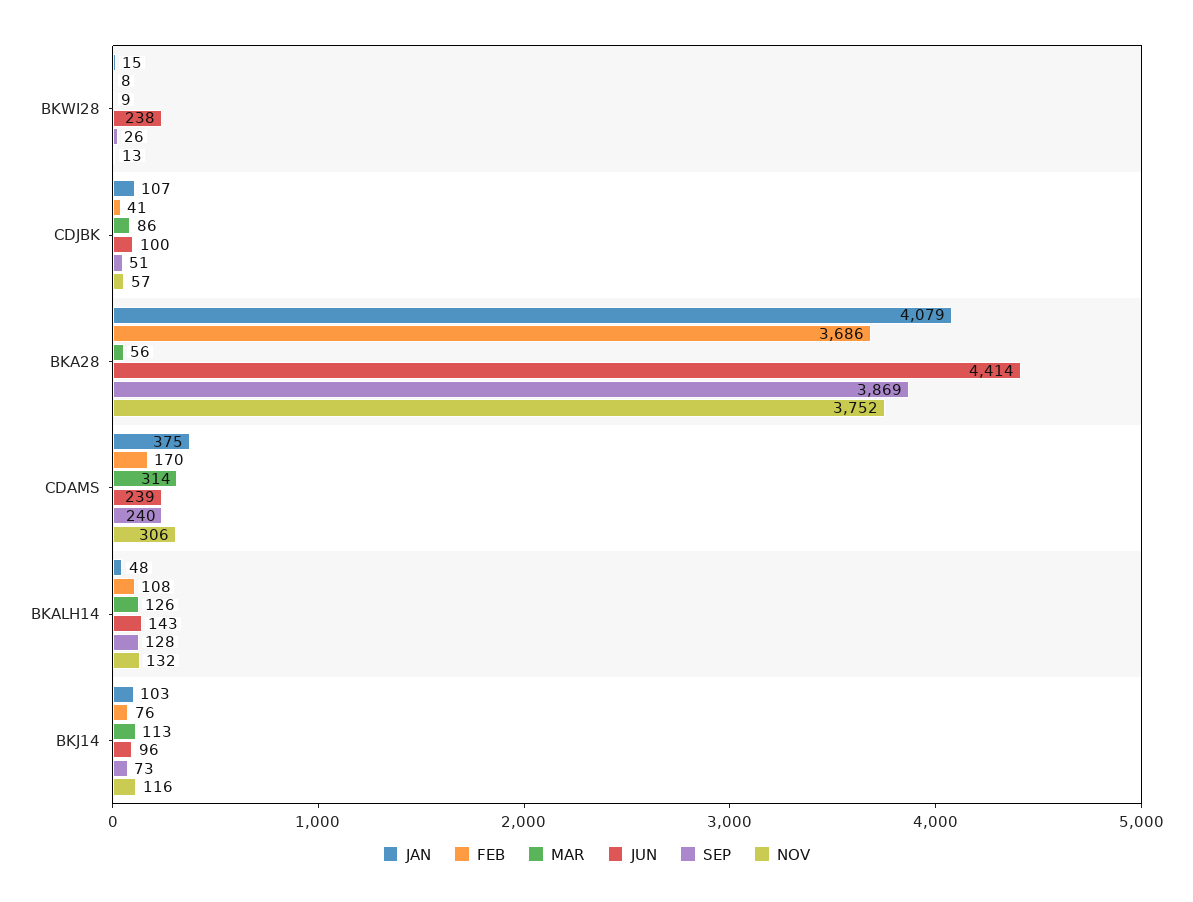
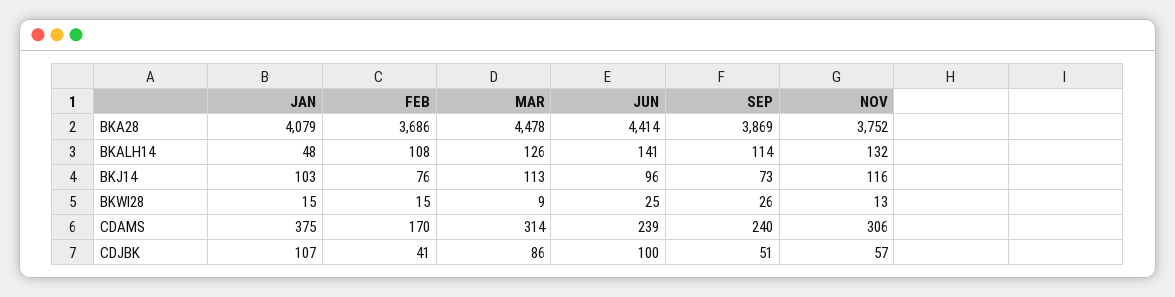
  {
    "JAN": {
      "BKWI28": 15,
      "CDJBK": 107,
      "BKA28": 4079,
      "CDAMS": 375,
      "BKALH14": 48,
      "BKJ14": 103
    },
    "FEB": {
-     "BKWI28": 8,
+     "BKWI28": 15,
      "CDJBK": 41,
      "BKA28": 3686,
      "CDAMS": 170,
      "BKALH14": 108,
      "BKJ14": 76
    },
    "MAR": {
      "BKWI28": 9,
      "CDJBK": 86,
-     "BKA28": 56,
+     "BKA28": 4478,
      "CDAMS": 314,
      "BKALH14": 126,
      "BKJ14": 113
    },
    "JUN": {
-     "BKWI28": 238,
+     "BKWI28": 25,
      "CDJBK": 100,
      "BKA28": 4414,
      "CDAMS": 239,
-     "BKALH14": 143,
+     "BKALH14": 141,
      "BKJ14": 96
    },
    "SEP": {
      "BKWI28": 26,
      "CDJBK": 51,
      "BKA28": 3869,
      "CDAMS": 240,
-     "BKALH14": 128,
+     "BKALH14": 114,
      "BKJ14": 73
    },
    "NOV": {
      "BKWI28": 13,
      "CDJBK": 57,
      "BKA28": 3752,
      "CDAMS": 306,
      "BKALH14": 132,
      "BKJ14": 116
    }
  }

